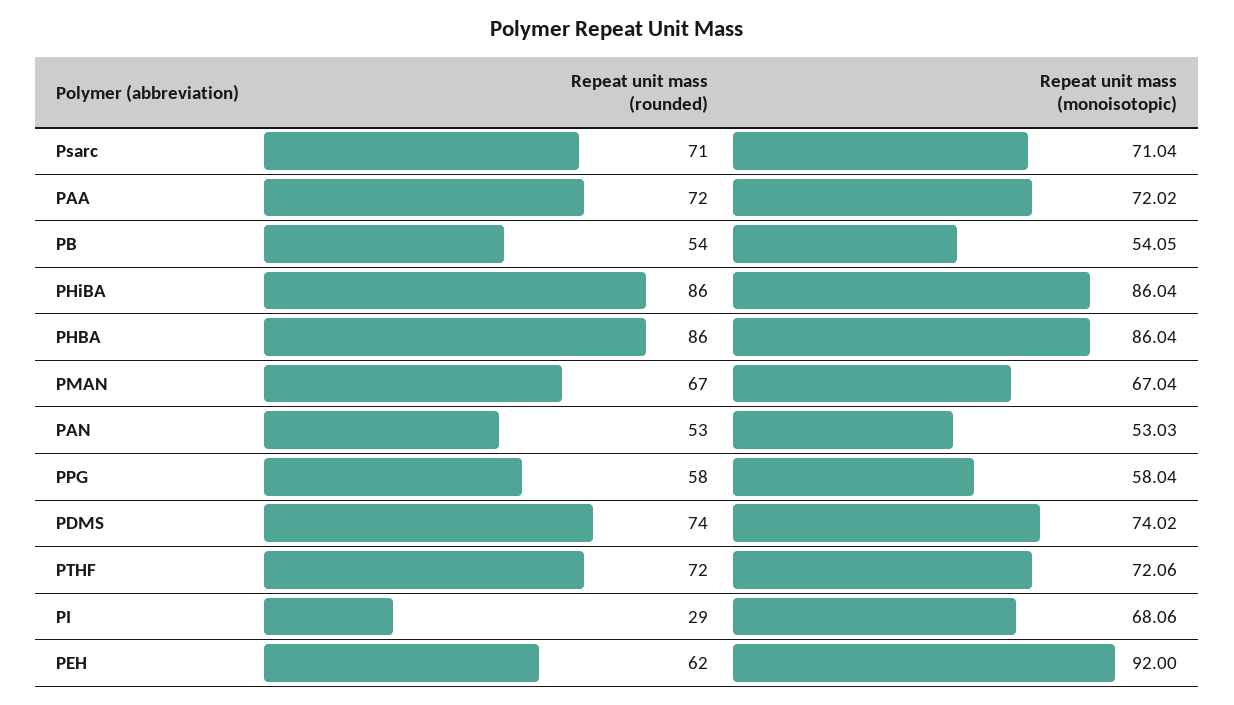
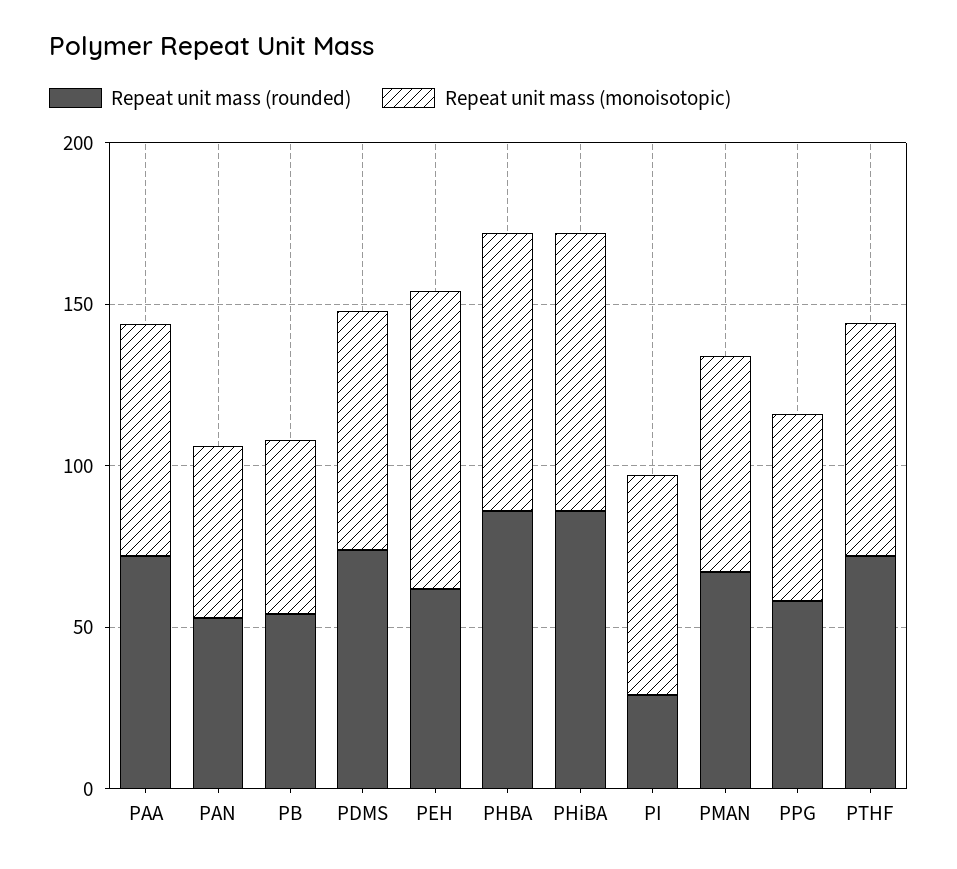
  {
    "Repeat unit mass (rounded)": {
-     "Psarc": 71,
      "PAA": 72,
      "PB": 54,
      "PHiBA": 86,
      "PHBA": 86,
      "PMAN": 67,
      "PAN": 53,
      "PPG": 58,
      "PDMS": 74,
      "PTHF": 72,
      "PI": 29,
      "PEH": 62
    },
    "Repeat unit mass (monoisotopic)": {
-     "Psarc": 71.04,
      "PAA": 72.02,
      "PB": 54.05,
      "PHiBA": 86.04,
      "PHBA": 86.04,
      "PMAN": 67.04,
      "PAN": 53.03,
      "PPG": 58.04,
      "PDMS": 74.02,
      "PTHF": 72.06,
      "PI": 68.06,
      "PEH": 92
    }
  }

